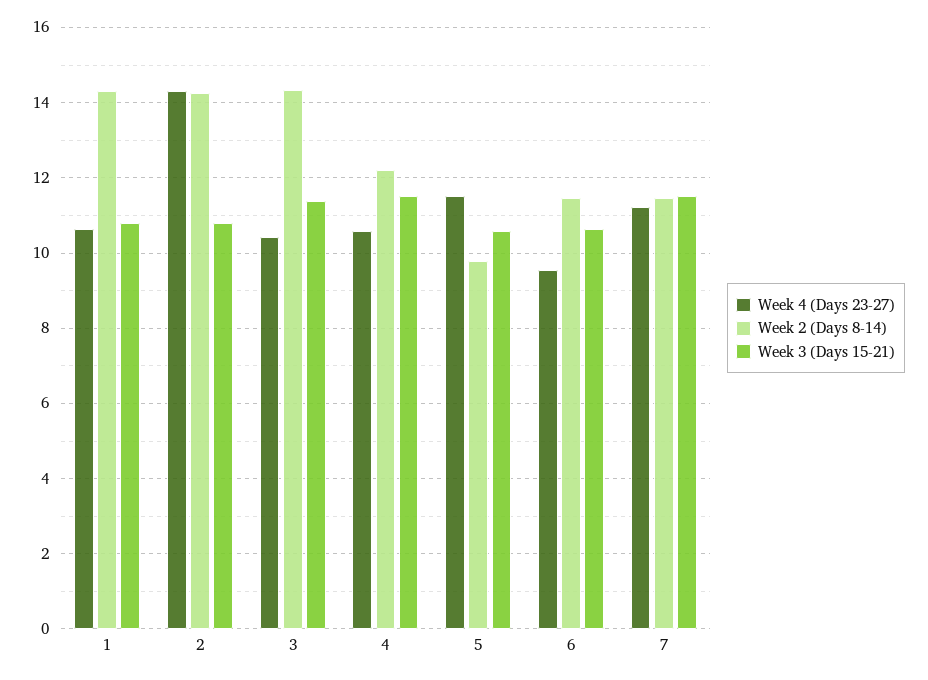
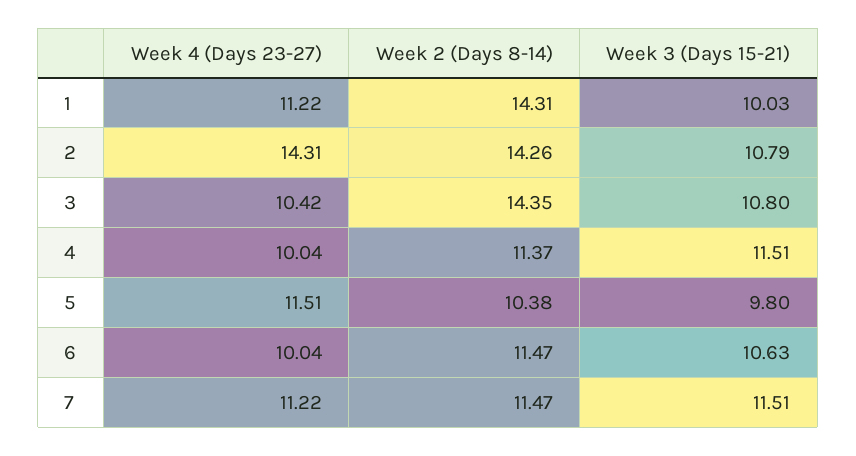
  {
    "Week 4 (Days 23-27)": {
-     "1": 10.6,
+     "1": 11.22,
      "2": 14.31,
      "3": 10.42,
-     "4": 10.6,
+     "4": 10.04,
      "5": 11.51,
-     "6": 9.6,
+     "6": 10.04,
      "7": 11.22
    },
    "Week 2 (Days 8-14)": {
      "1": 14.31,
      "2": 14.26,
      "3": 14.35,
-     "4": 12.2,
+     "4": 11.37,
-     "5": 9.8,
+     "5": 10.38,
      "6": 11.47,
      "7": 11.47
    },
    "Week 3 (Days 15-21)": {
-     "1": 10.8,
+     "1": 10.03,
      "2": 10.79,
-     "3": 11.4,
+     "3": 10.8,
      "4": 11.51,
-     "5": 10.6,
+     "5": 9.8,
      "6": 10.63,
      "7": 11.51
    }
  }

